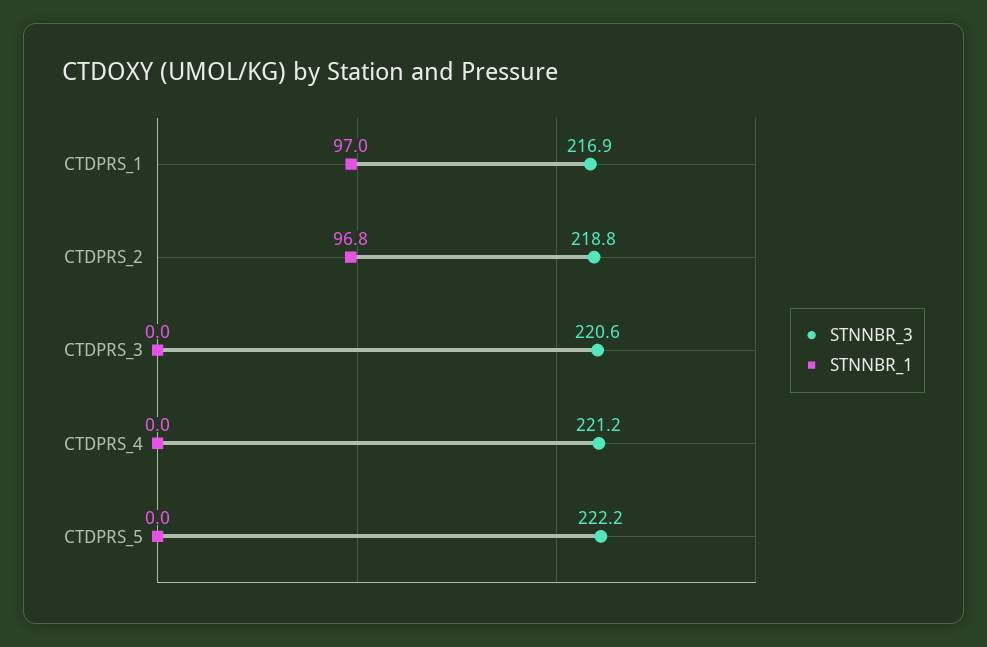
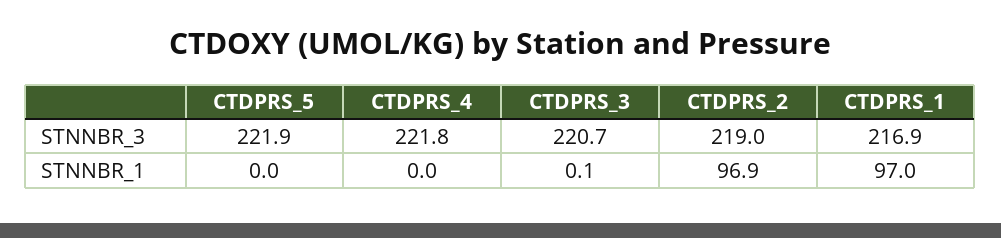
  {
    "STNNBR_3": {
      "CTDPRS_1": 216.9,
-     "CTDPRS_2": 218.8,
+     "CTDPRS_2": 219,
-     "CTDPRS_3": 220.6,
+     "CTDPRS_3": 220.7,
-     "CTDPRS_4": 221.2,
+     "CTDPRS_4": 221.8,
-     "CTDPRS_5": 222.2
+     "CTDPRS_5": 221.9
    },
    "STNNBR_1": {
      "CTDPRS_1": 97,
-     "CTDPRS_2": 96.8,
+     "CTDPRS_2": 96.9,
-     "CTDPRS_3": 0,
+     "CTDPRS_3": 0.1,
      "CTDPRS_4": 0,
      "CTDPRS_5": 0
    }
  }

